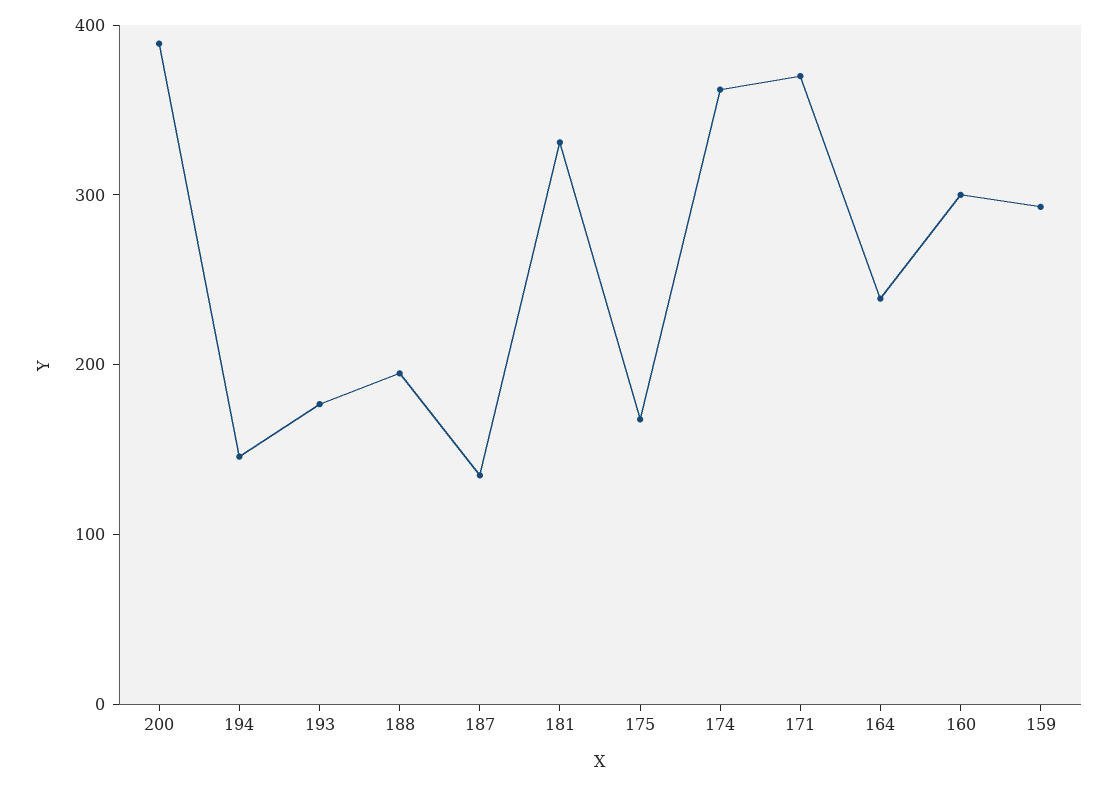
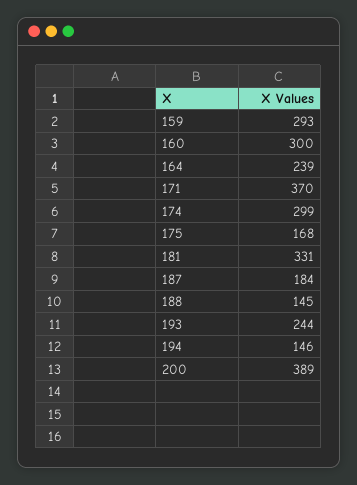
  {
    "200": 389,
    "194": 146,
-   "193": 180,
+   "193": 244,
-   "188": 200,
+   "188": 145,
-   "187": 140,
+   "187": 184,
    "181": 331,
    "175": 168,
-   "174": 360,
+   "174": 299,
    "171": 370,
    "164": 239,
    "160": 300,
    "159": 293
  }

